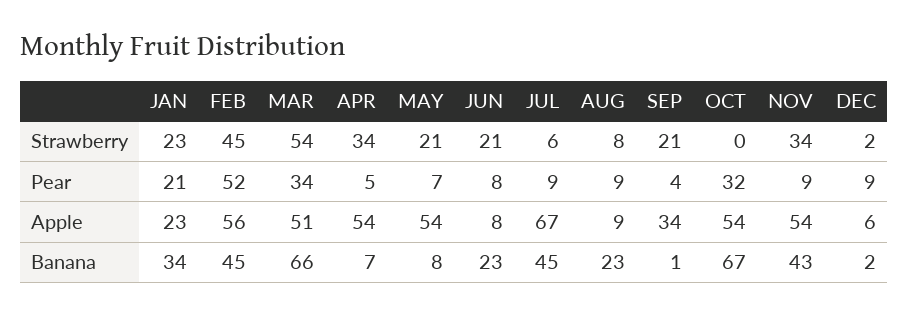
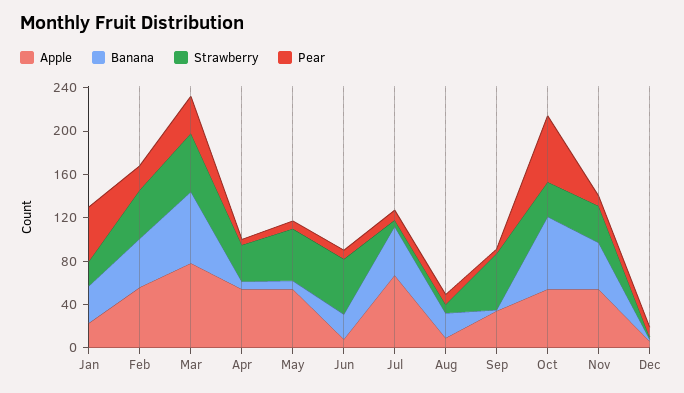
  {
    "Strawberry": {
      "JAN": 23,
      "FEB": 45,
      "MAR": 54,
      "APR": 34,
-     "MAY": 21,
+     "MAY": 50,
-     "JUN": 21,
+     "JUN": 50,
      "JUL": 6,
      "AUG": 8,
-     "SEP": 21,
+     "SEP": 50,
-     "OCT": 0,
+     "OCT": 30,
      "NOV": 34,
      "DEC": 2
    },
    "Pear": {
-     "JAN": 21,
+     "JAN": 50,
-     "FEB": 52,
+     "FEB": 20,
      "MAR": 34,
      "APR": 5,
      "MAY": 7,
      "JUN": 8,
      "JUL": 9,
      "AUG": 9,
      "SEP": 4,
-     "OCT": 32,
+     "OCT": 60,
      "NOV": 9,
      "DEC": 9
    },
    "Apple": {
      "JAN": 23,
      "FEB": 56,
-     "MAR": 51,
+     "MAR": 80,
      "APR": 54,
      "MAY": 54,
      "JUN": 8,
      "JUL": 67,
      "AUG": 9,
      "SEP": 34,
      "OCT": 54,
      "NOV": 54,
      "DEC": 6
    },
    "Banana": {
      "JAN": 34,
      "FEB": 45,
      "MAR": 66,
      "APR": 7,
      "MAY": 8,
      "JUN": 23,
      "JUL": 45,
      "AUG": 23,
      "SEP": 1,
      "OCT": 67,
      "NOV": 43,
      "DEC": 2
    }
  }

